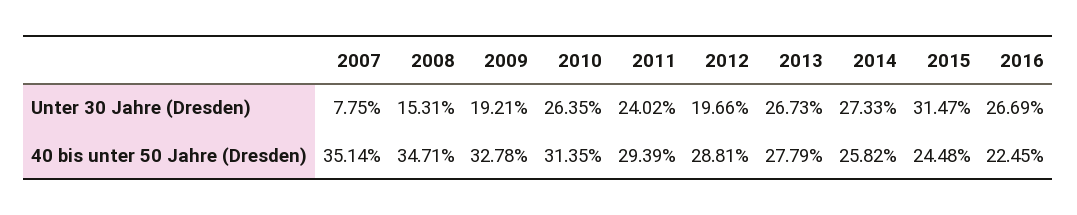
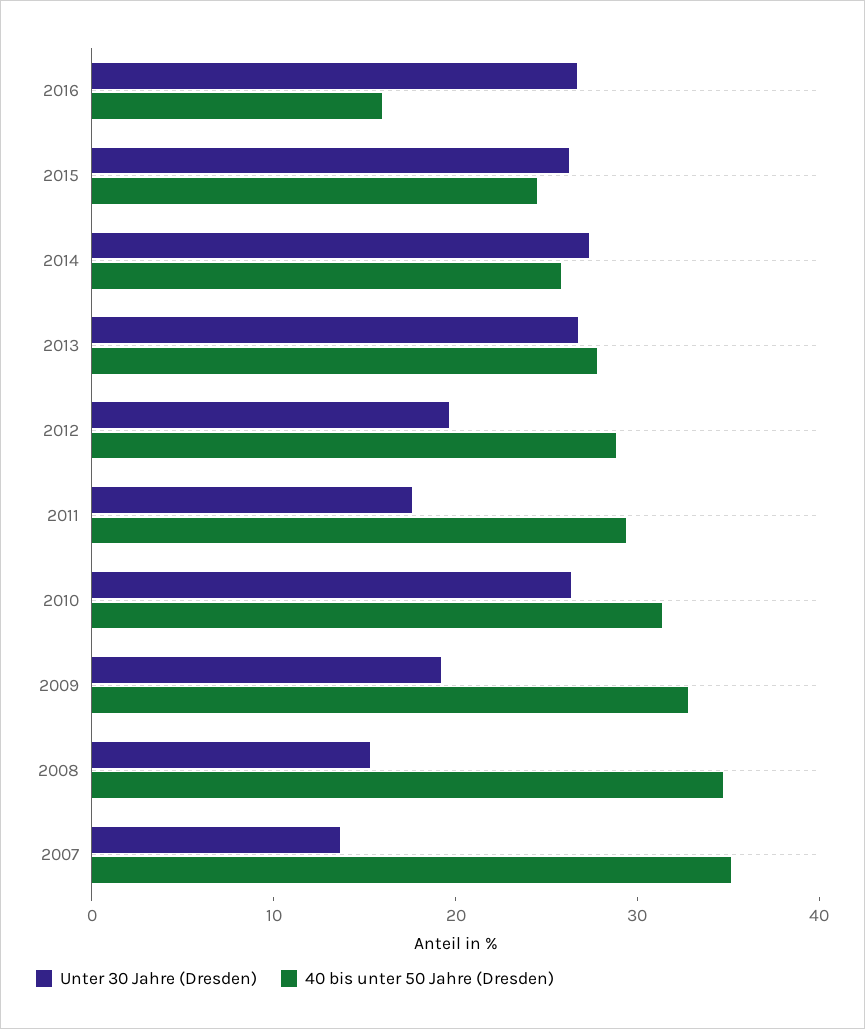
  {
    "Unter 30 Jahre (Dresden)": {
-     "2007": 7.75,
+     "2007": 14,
      "2008": 15.31,
      "2009": 19.21,
      "2010": 26.35,
-     "2011": 24.02,
+     "2011": 18,
      "2012": 19.66,
      "2013": 26.73,
      "2014": 27.33,
-     "2015": 31.47,
+     "2015": 26,
      "2016": 26.69
    },
    "40 bis unter 50 Jahre (Dresden)": {
      "2007": 35.14,
      "2008": 34.71,
      "2009": 32.78,
      "2010": 31.35,
      "2011": 29.39,
      "2012": 28.81,
      "2013": 27.79,
      "2014": 25.82,
      "2015": 24.48,
-     "2016": 22.45
+     "2016": 16
    }
  }

